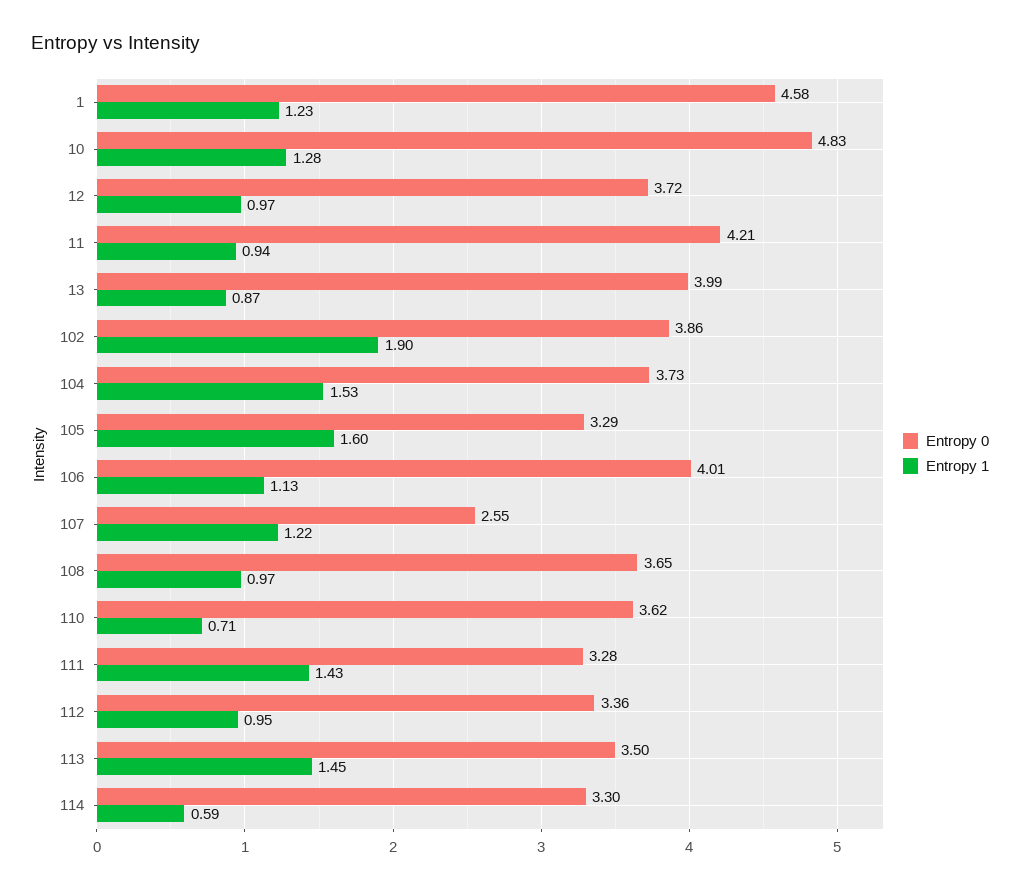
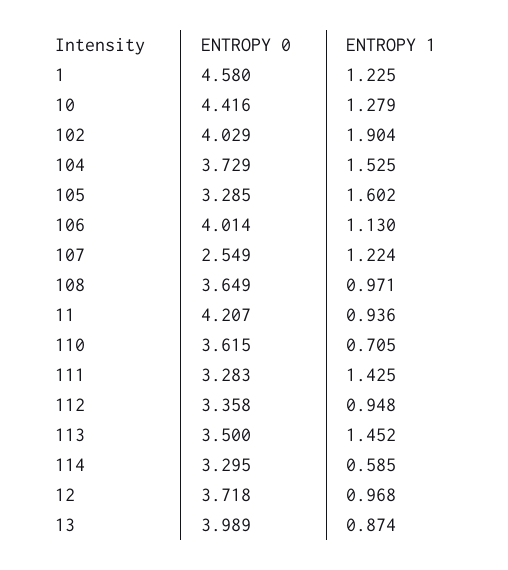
  {
    "Entropy 0": {
      "1": 4.58,
-     "10": 4.83,
+     "10": 4.416,
      "12": 3.718,
      "11": 4.207,
      "13": 3.989,
-     "102": 3.86,
+     "102": 4.029,
      "104": 3.729,
      "105": 3.285,
      "106": 4.014,
      "107": 2.549,
      "108": 3.649,
      "110": 3.615,
      "111": 3.283,
      "112": 3.358,
      "113": 3.5,
      "114": 3.295
    },
    "Entropy 1": {
      "1": 1.225,
      "10": 1.279,
      "12": 0.968,
      "11": 0.936,
      "13": 0.874,
      "102": 1.904,
      "104": 1.525,
      "105": 1.602,
      "106": 1.13,
      "107": 1.224,
      "108": 0.971,
      "110": 0.705,
      "111": 1.425,
      "112": 0.948,
      "113": 1.452,
      "114": 0.585
    }
  }

